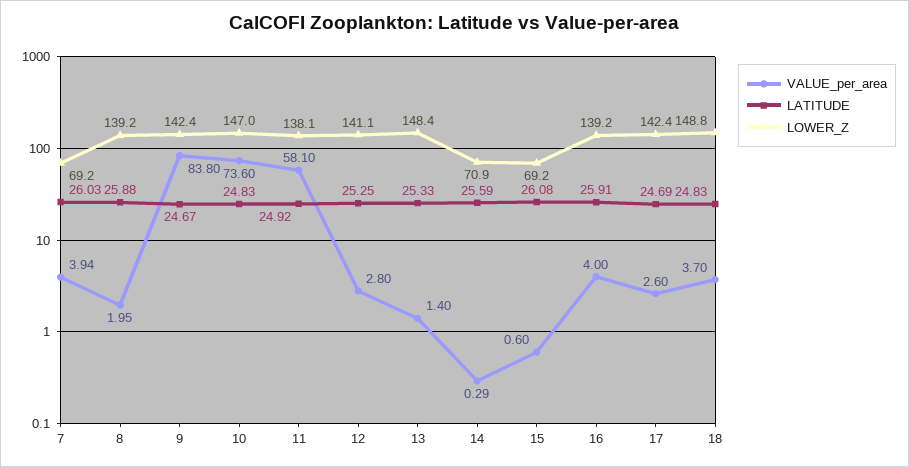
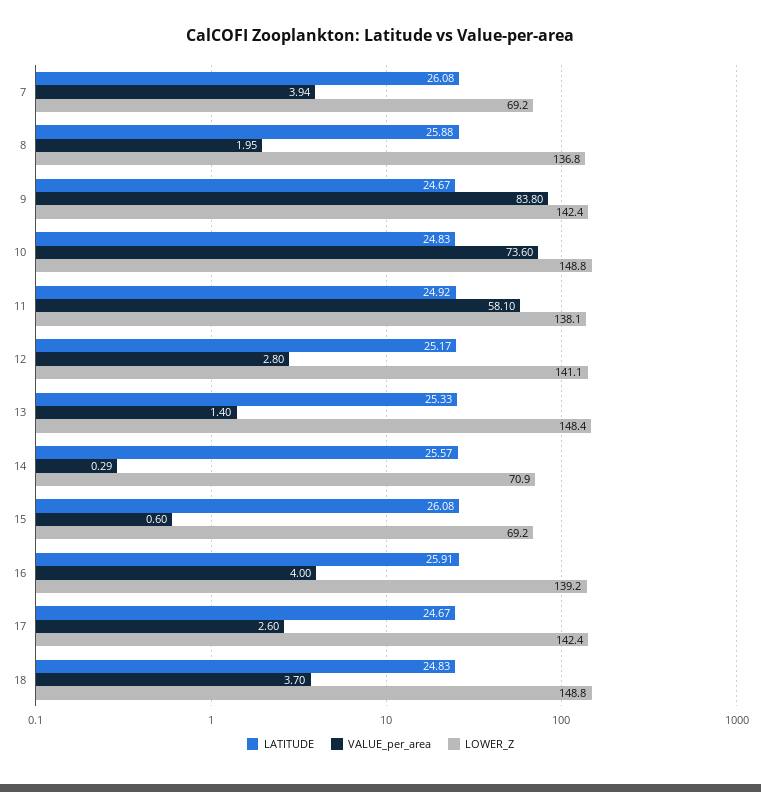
  {
    "VALUE_per_area": {
      "7": 3.94,
      "8": 1.95,
      "9": 83.8,
      "10": 73.6,
      "11": 58.1,
      "12": 2.8,
      "13": 1.4,
      "14": 0.29,
      "15": 0.6,
      "16": 4,
      "17": 2.6,
      "18": 3.7
    },
    "LATITUDE": {
-     "7": 26.03,
+     "7": 26.08,
      "8": 25.88,
      "9": 24.67,
      "10": 24.83,
      "11": 24.92,
-     "12": 25.25,
+     "12": 25.17,
      "13": 25.33,
-     "14": 25.59,
+     "14": 25.57,
      "15": 26.08,
      "16": 25.91,
-     "17": 24.69,
+     "17": 24.67,
      "18": 24.83
    },
    "LOWER_Z": {
      "7": 69.2,
-     "8": 139.2,
+     "8": 136.8,
      "9": 142.4,
-     "10": 147,
+     "10": 148.8,
      "11": 138.1,
      "12": 141.1,
      "13": 148.4,
      "14": 70.9,
      "15": 69.2,
      "16": 139.2,
      "17": 142.4,
      "18": 148.8
    }
  }

